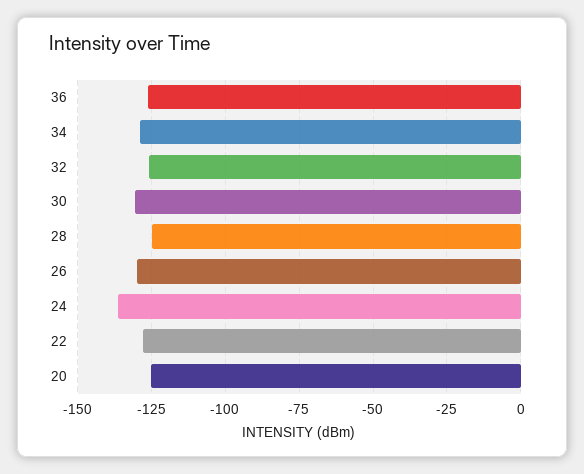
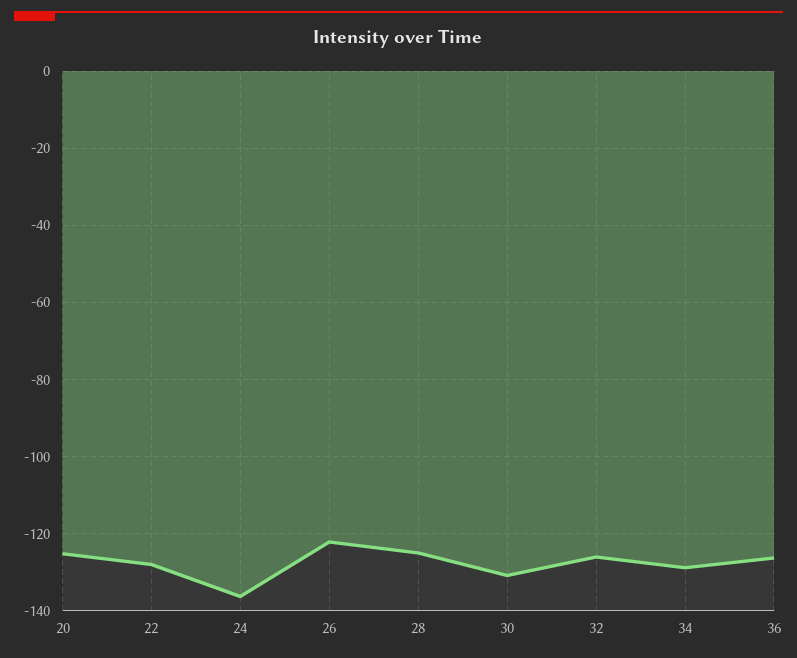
  {
    "36": -126,
    "34": -128,
    "32": -126,
    "30": -130,
    "28": -126,
-   "26": -130,
+   "26": -122,
    "24": -136,
    "22": -128,
    "20": -126
  }

